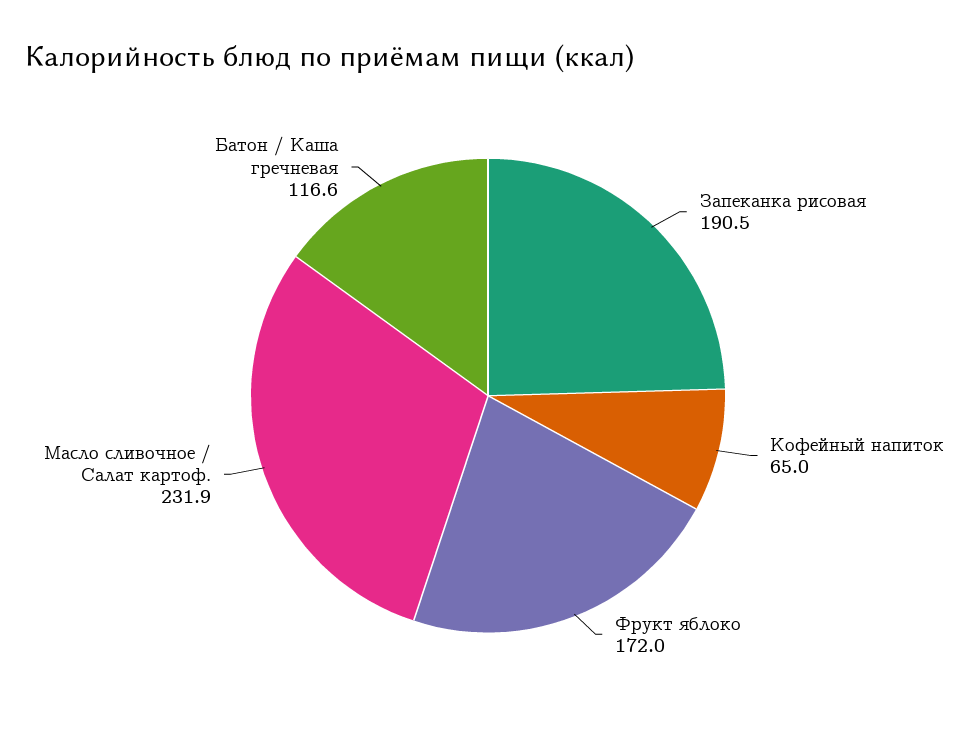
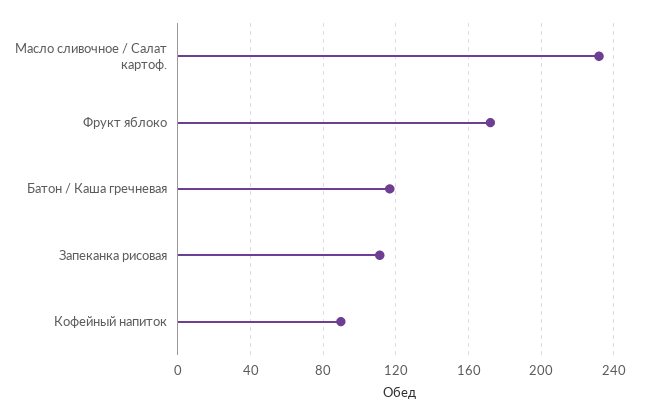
  {
-   "Запеканка рисовая": 190.5,
+   "Запеканка рисовая": 110,
-   "Кофейный напиток": 65,
+   "Кофейный напиток": 90,
    "Фрукт яблоко": 172,
    "Масло сливочное / Салат картоф.": 231.9,
    "Батон / Каша гречневая": 116.6
  }

